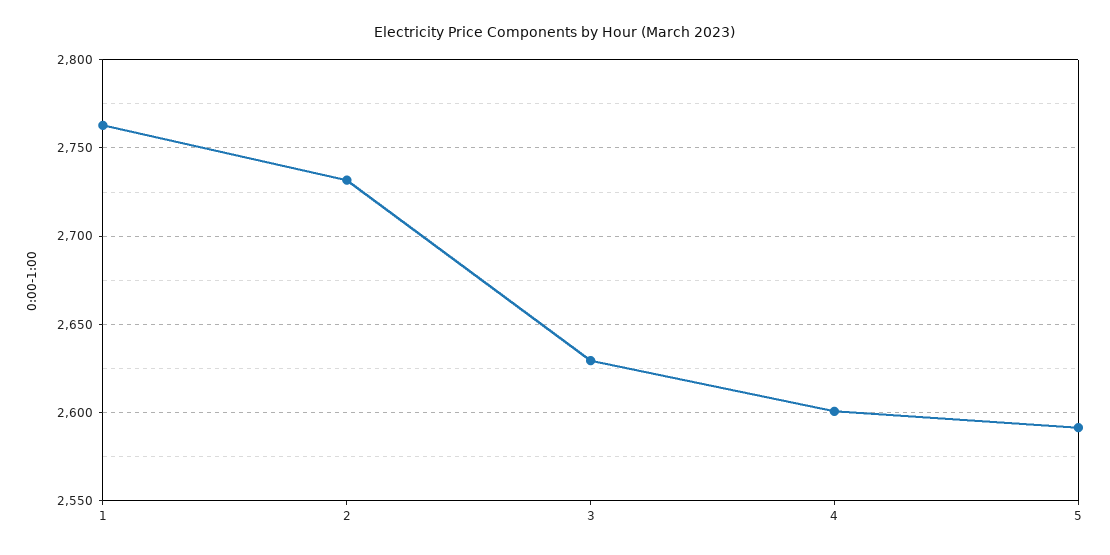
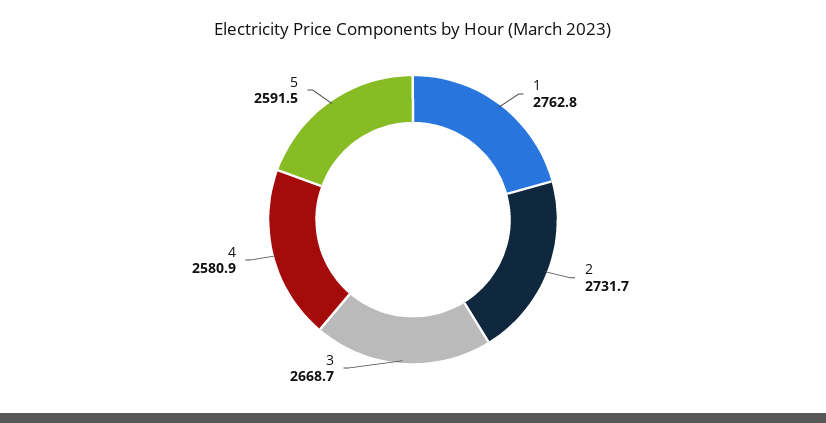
  {
    "1": 2762.8,
    "2": 2731.7,
-   "3": 2630,
+   "3": 2668.7,
-   "4": 2600,
+   "4": 2580.9,
    "5": 2591.5
  }

